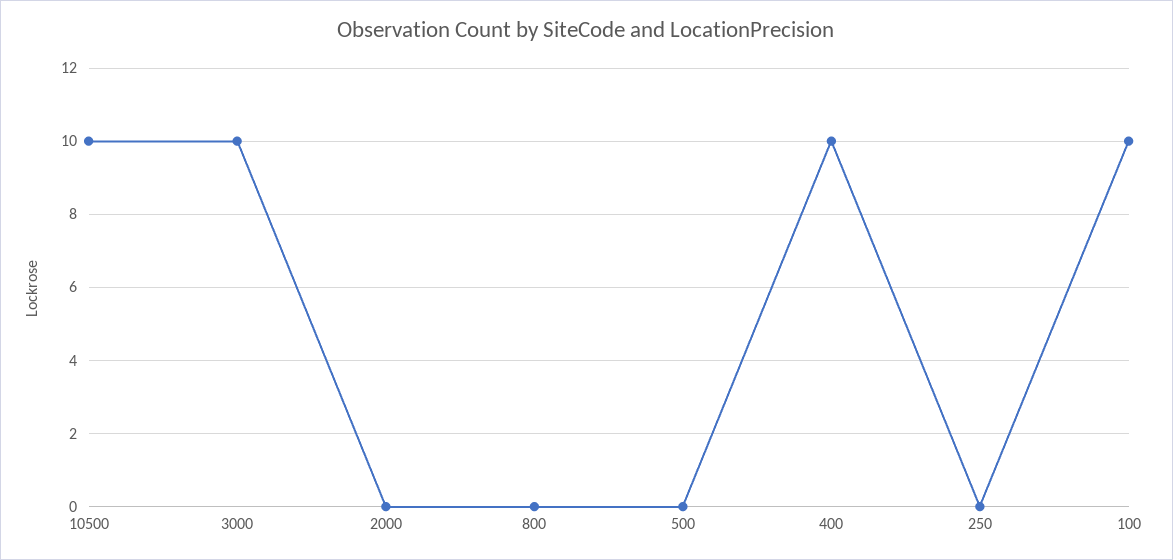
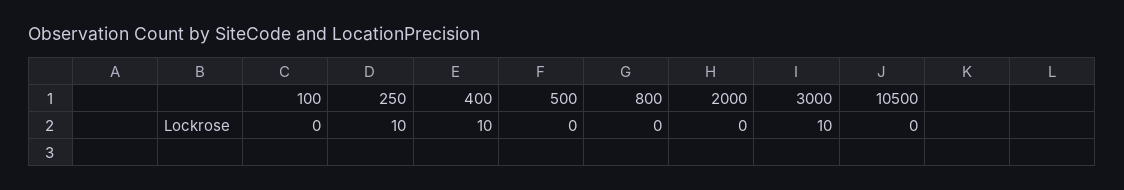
  {
-   "10500": 10,
+   "10500": 0,
    "3000": 10,
    "2000": 0,
    "800": 0,
    "500": 0,
    "400": 10,
-   "250": 0,
+   "250": 10,
-   "100": 10
+   "100": 0
  }

